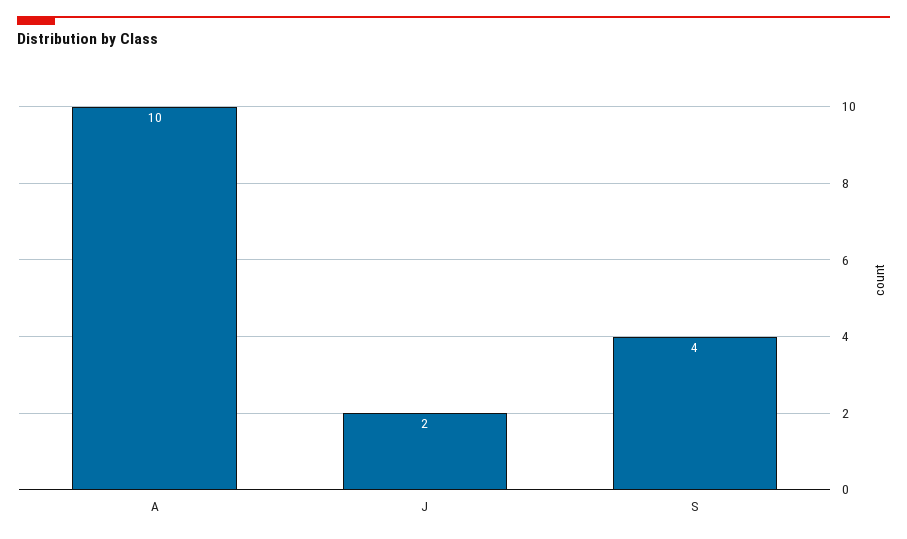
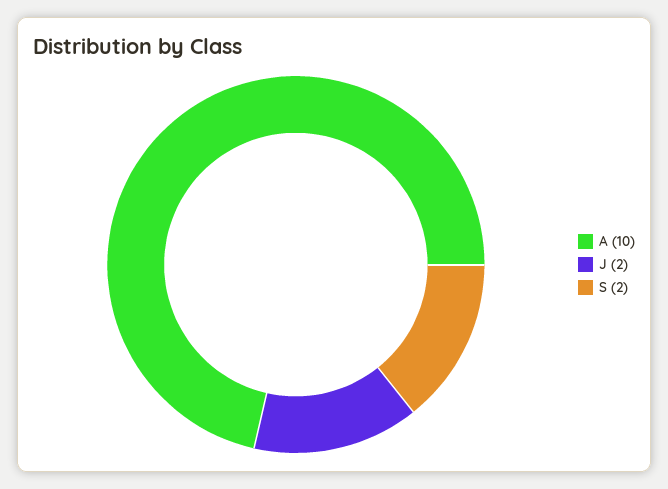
  {
    "A": 10,
    "J": 2,
-   "S": 4
+   "S": 2
  }

